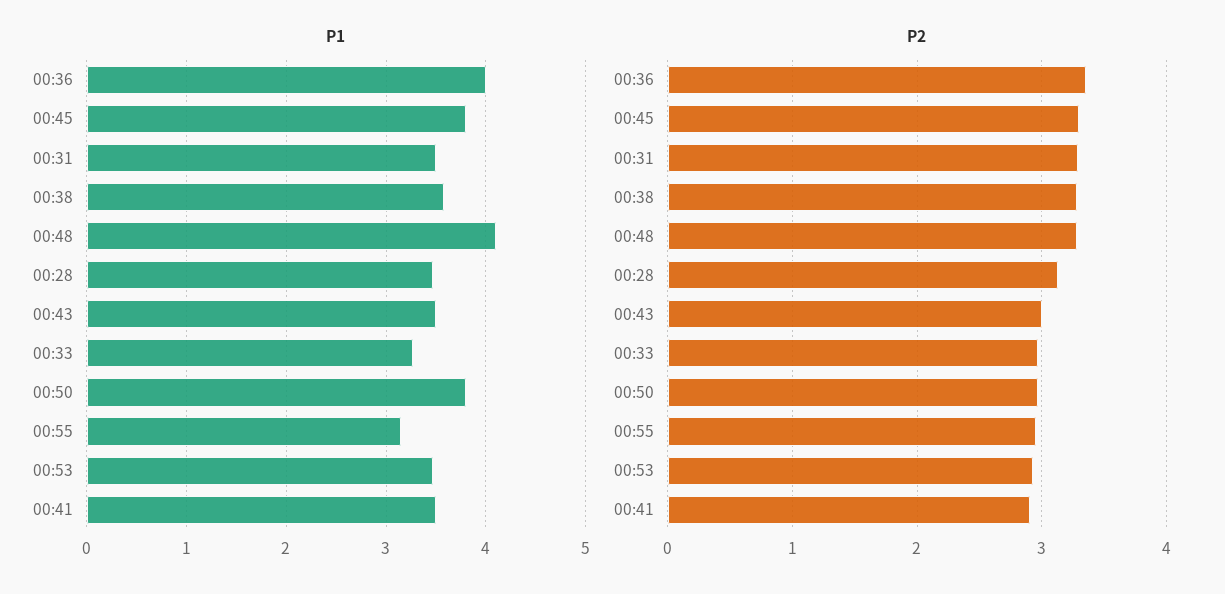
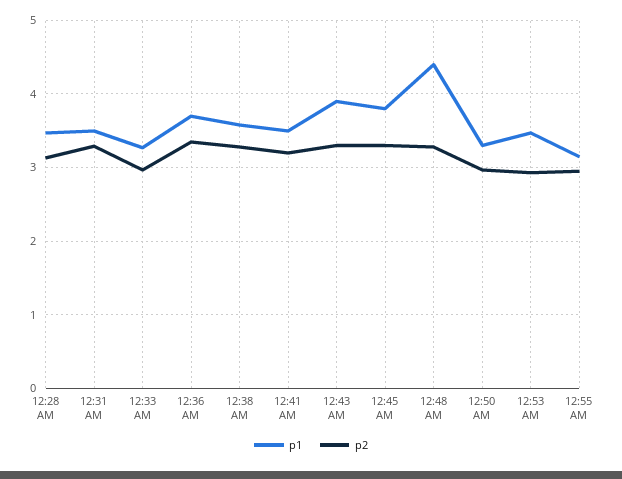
  {
    "P1": {
-     "00:36": 4,
+     "00:36": 3.7,
      "00:45": 3.8,
      "00:31": 3.5,
      "00:38": 3.6,
-     "00:48": 4.1,
+     "00:48": 4.4,
      "00:28": 3.5,
-     "00:43": 3.5,
+     "00:43": 3.9,
      "00:33": 3.3,
-     "00:50": 3.8,
+     "00:50": 3.3,
      "00:55": 3.2,
      "00:53": 3.5,
      "00:41": 3.5
    },
    "P2": {
      "00:36": 3.4,
      "00:45": 3.3,
      "00:31": 3.3,
      "00:38": 3.3,
      "00:48": 3.3,
      "00:28": 3.1,
-     "00:43": 3,
+     "00:43": 3.3,
      "00:33": 3,
      "00:50": 3,
      "00:55": 3,
      "00:53": 2.9,
-     "00:41": 2.9
+     "00:41": 3.2
    }
  }

